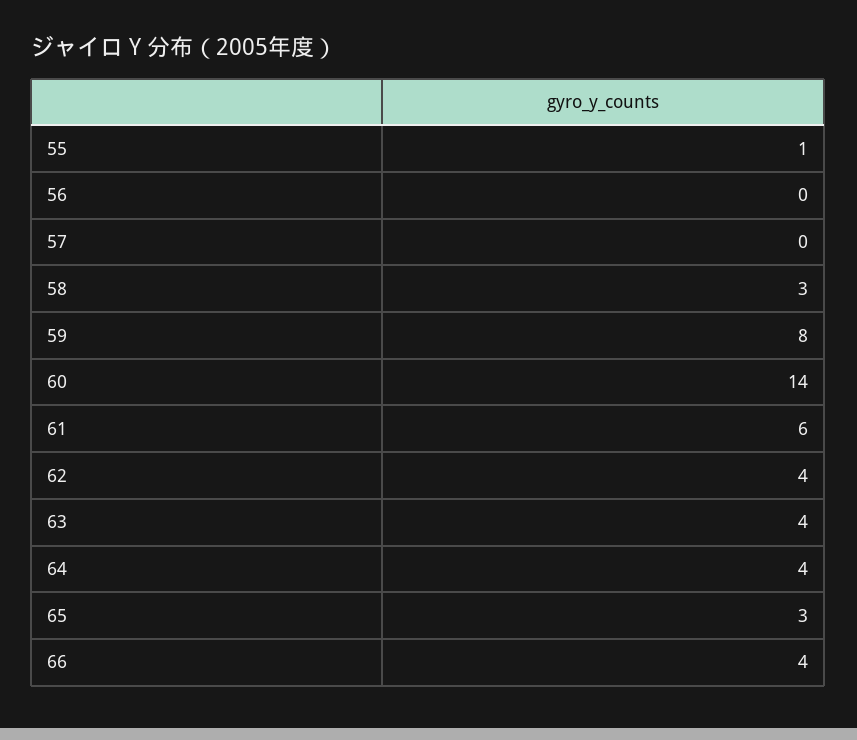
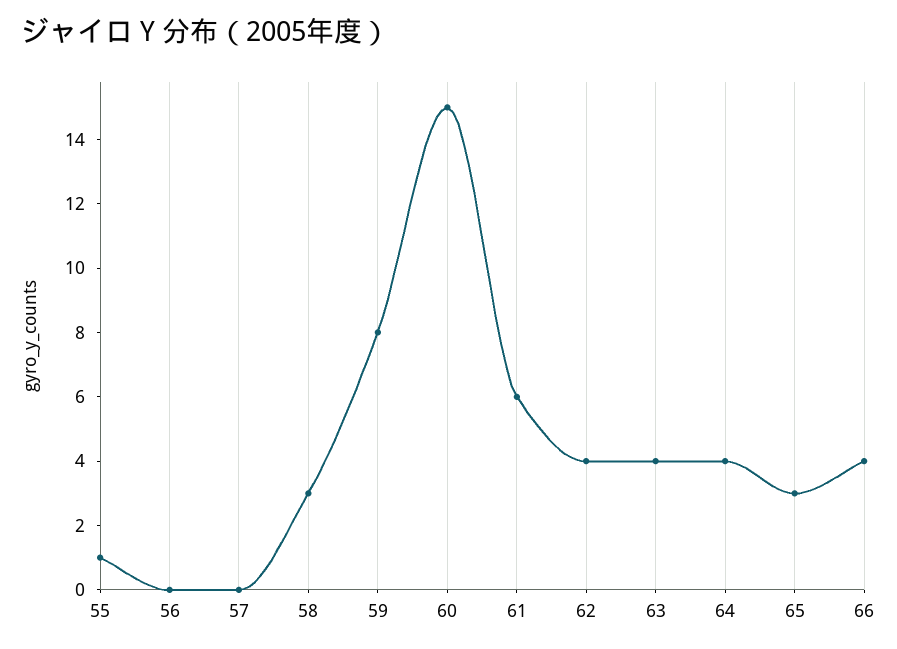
  {
    "55": 1,
    "56": 0,
    "57": 0,
    "58": 3,
    "59": 8,
-   "60": 14,
+   "60": 15,
    "61": 6,
    "62": 4,
    "63": 4,
    "64": 4,
    "65": 3,
    "66": 4
  }

